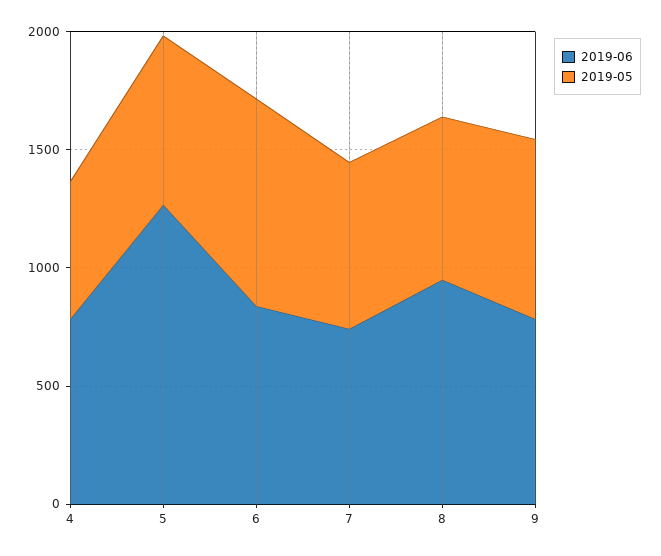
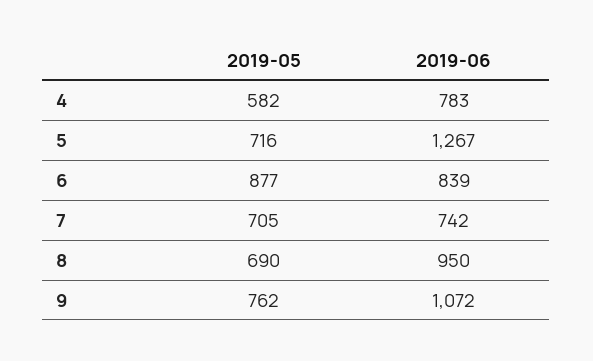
  {
    "2019-06": {
      "4": 783,
      "5": 1267,
      "6": 839,
      "7": 742,
      "8": 950,
-     "9": 800
+     "9": 1072
    },
    "2019-05": {
      "4": 582,
      "5": 716,
      "6": 877,
      "7": 705,
      "8": 690,
      "9": 762
    }
  }

